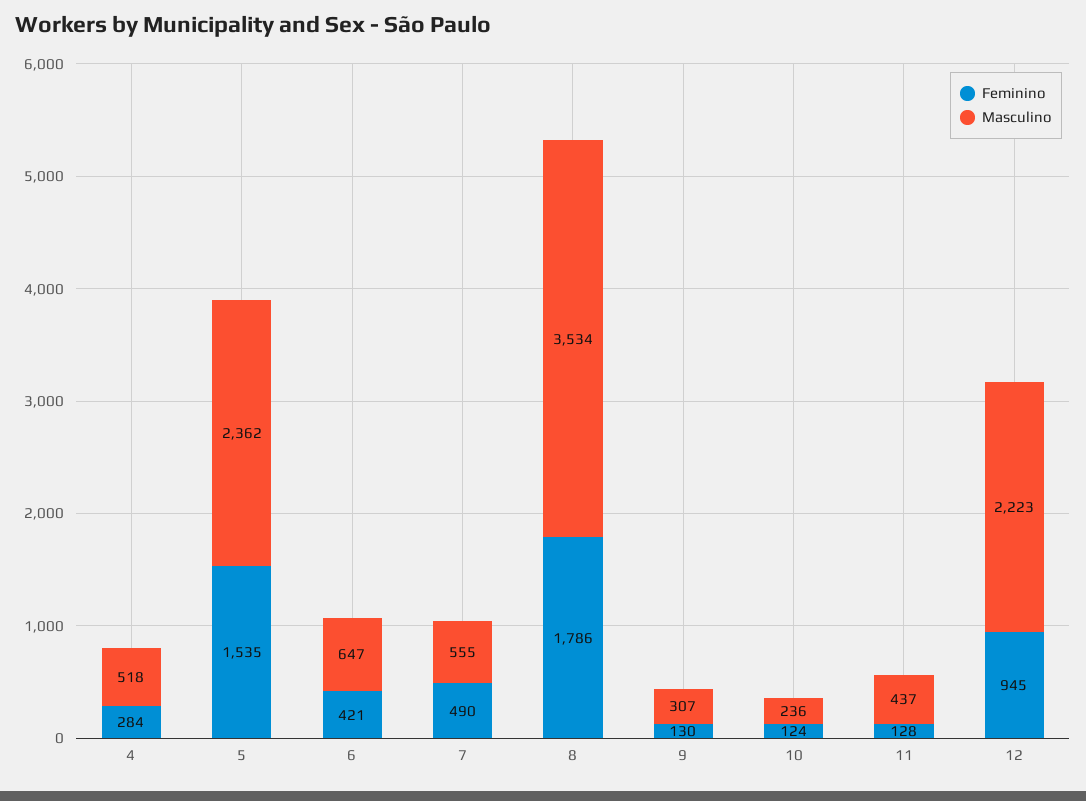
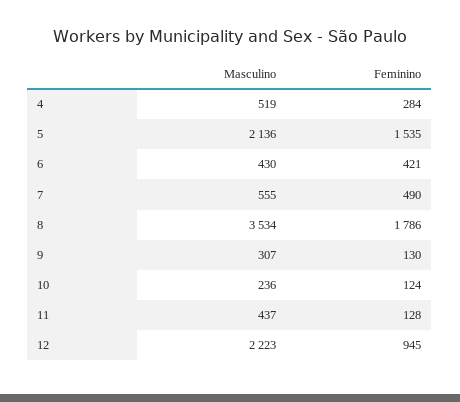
  {
    "Feminino": {
      "4": 284,
      "5": 1535,
      "6": 421,
      "7": 490,
      "8": 1786,
      "9": 130,
      "10": 124,
      "11": 128,
      "12": 945
    },
    "Masculino": {
-     "4": 518,
+     "4": 519,
-     "5": 2362,
+     "5": 2136,
-     "6": 647,
+     "6": 430,
      "7": 555,
      "8": 3534,
      "9": 307,
      "10": 236,
      "11": 437,
      "12": 2223
    }
  }

